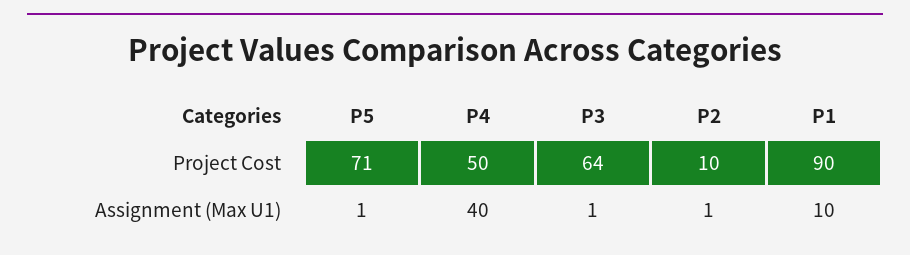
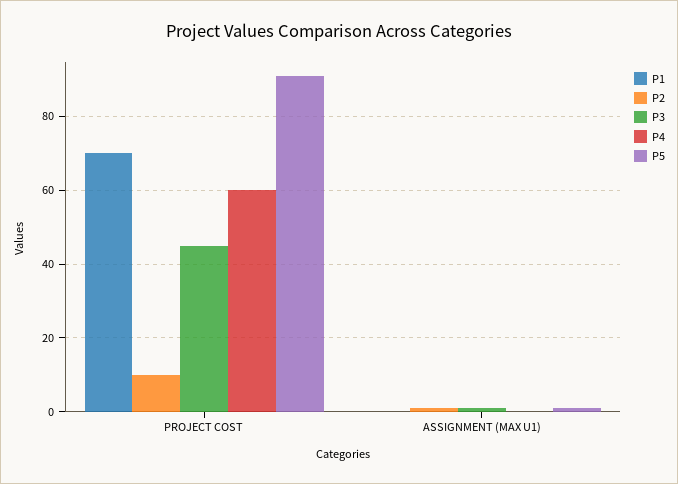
  {
    "P5": {
-     "Project Cost": 71,
+     "Project Cost": 90,
      "Assignment (Max U1)": 1
    },
    "P4": {
-     "Project Cost": 50,
+     "Project Cost": 60,
-     "Assignment (Max U1)": 40
+     "Assignment (Max U1)": 0
    },
    "P3": {
-     "Project Cost": 64,
+     "Project Cost": 45,
      "Assignment (Max U1)": 1
    },
    "P2": {
      "Project Cost": 10,
      "Assignment (Max U1)": 1
    },
    "P1": {
-     "Project Cost": 90,
+     "Project Cost": 70,
-     "Assignment (Max U1)": 10
+     "Assignment (Max U1)": 0
    }
  }

